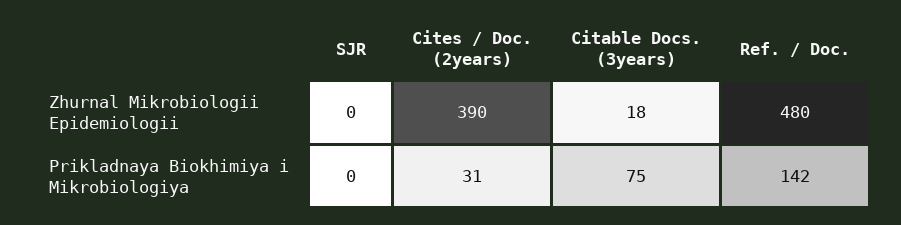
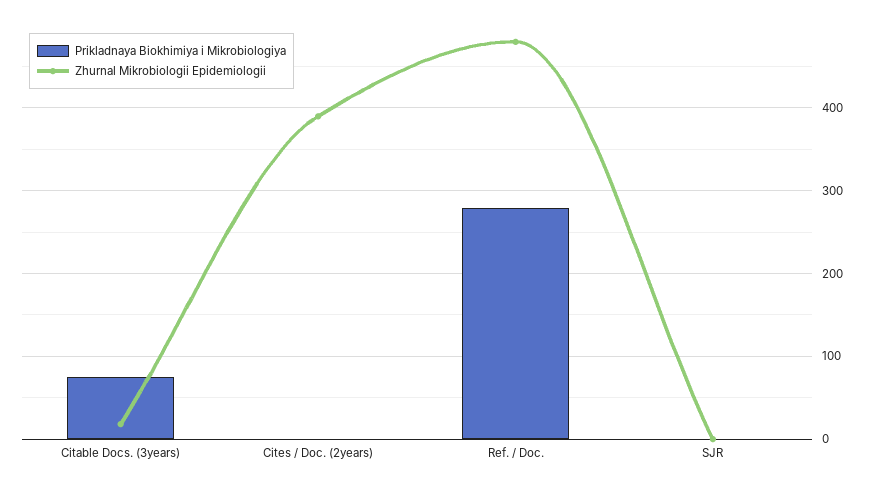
  {
    "Zhurnal Mikrobiologii Epidemiologii": {
      "SJR": 0,
      "Cites / Doc. (2years)": 390,
      "Citable Docs. (3years)": 18,
      "Ref. / Doc.": 480
    },
    "Prikladnaya Biokhimiya i Mikrobiologiya": {
      "SJR": 0,
-     "Cites / Doc. (2years)": 31,
+     "Cites / Doc. (2years)": 0,
      "Citable Docs. (3years)": 75,
-     "Ref. / Doc.": 142
+     "Ref. / Doc.": 280
    }
  }

